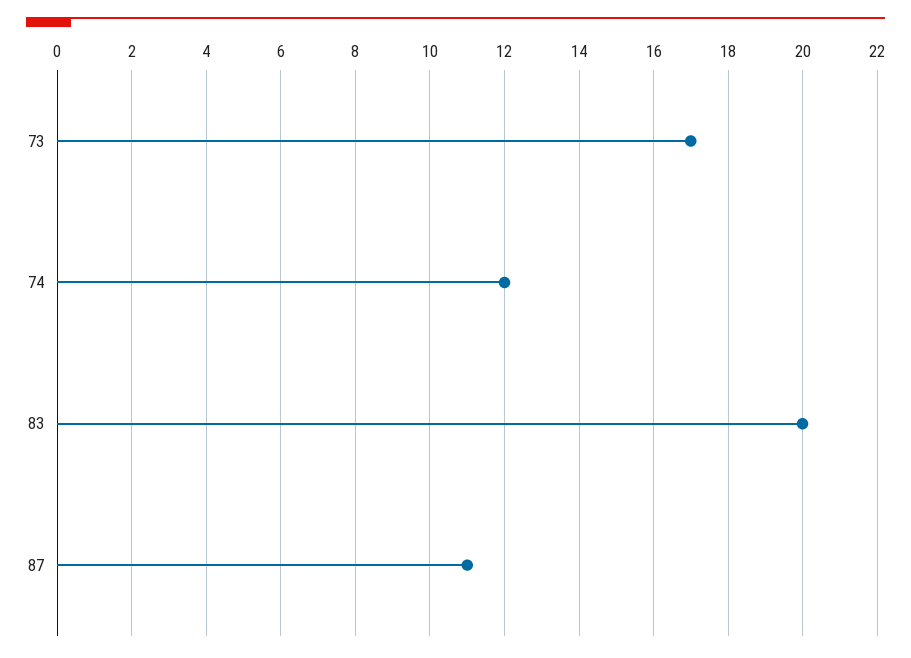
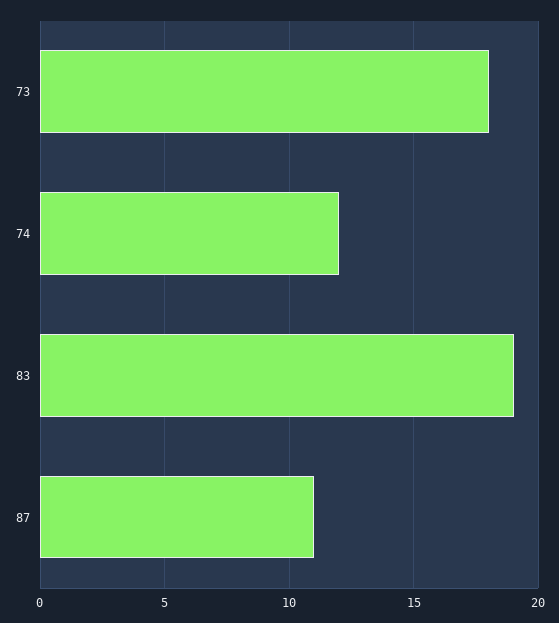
  {
-   "73": 17,
+   "73": 18,
    "74": 12,
-   "83": 20,
+   "83": 19,
    "87": 11
  }

